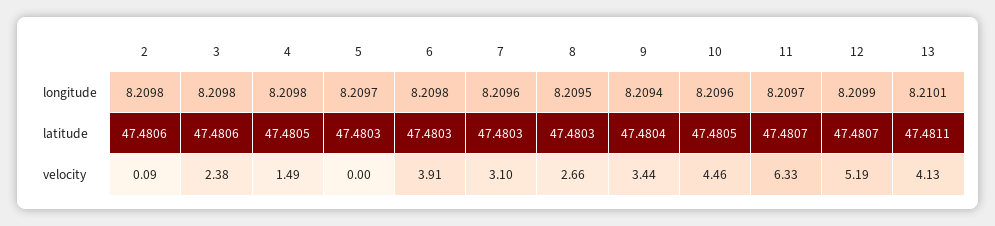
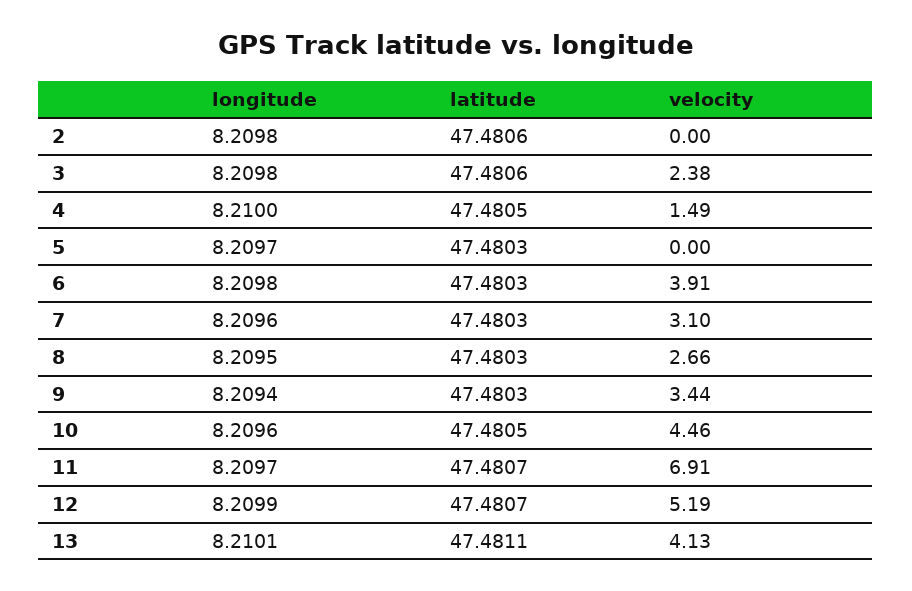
  {
    "2": {
      "longitude": 8.2098,
      "latitude": 47.4806,
-     "velocity": 0.09
+     "velocity": 0
    },
    "3": {
      "longitude": 8.2098,
      "latitude": 47.4806,
      "velocity": 2.38
    },
    "4": {
-     "longitude": 8.2098,
+     "longitude": 8.21,
      "latitude": 47.4805,
      "velocity": 1.49
    },
    "5": {
      "longitude": 8.2097,
      "latitude": 47.4803,
      "velocity": 0
    },
    "6": {
      "longitude": 8.2098,
      "latitude": 47.4803,
      "velocity": 3.91
    },
    "7": {
      "longitude": 8.2096,
      "latitude": 47.4803,
      "velocity": 3.1
    },
    "8": {
      "longitude": 8.2095,
      "latitude": 47.4803,
      "velocity": 2.66
    },
    "9": {
      "longitude": 8.2094,
-     "latitude": 47.4804,
+     "latitude": 47.4803,
      "velocity": 3.44
    },
    "10": {
      "longitude": 8.2096,
      "latitude": 47.4805,
      "velocity": 4.46
    },
    "11": {
      "longitude": 8.2097,
      "latitude": 47.4807,
-     "velocity": 6.33
+     "velocity": 6.91
    },
    "12": {
      "longitude": 8.2099,
      "latitude": 47.4807,
      "velocity": 5.19
    },
    "13": {
      "longitude": 8.2101,
      "latitude": 47.4811,
      "velocity": 4.13
    }
  }

